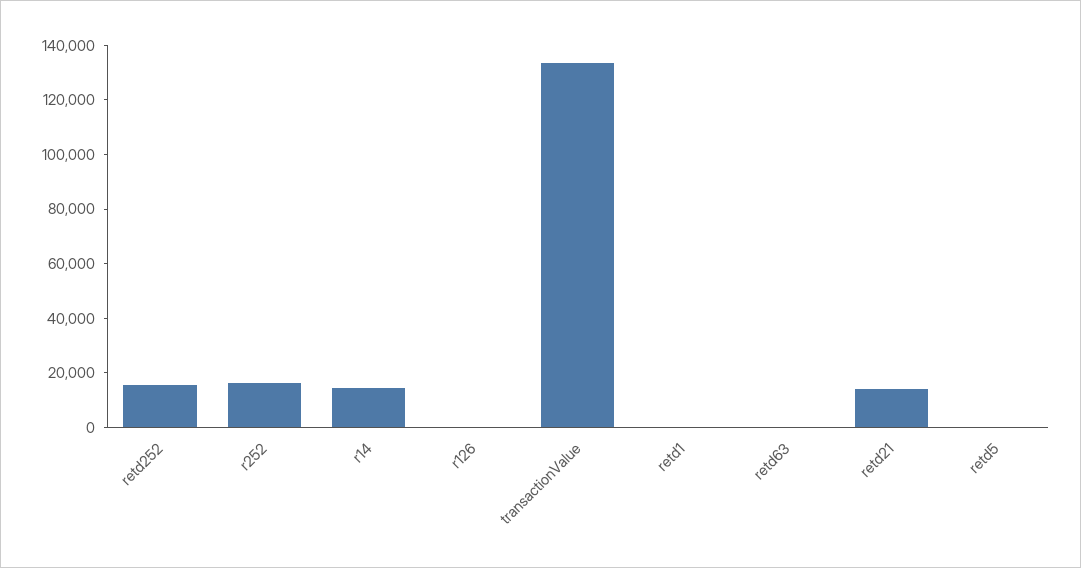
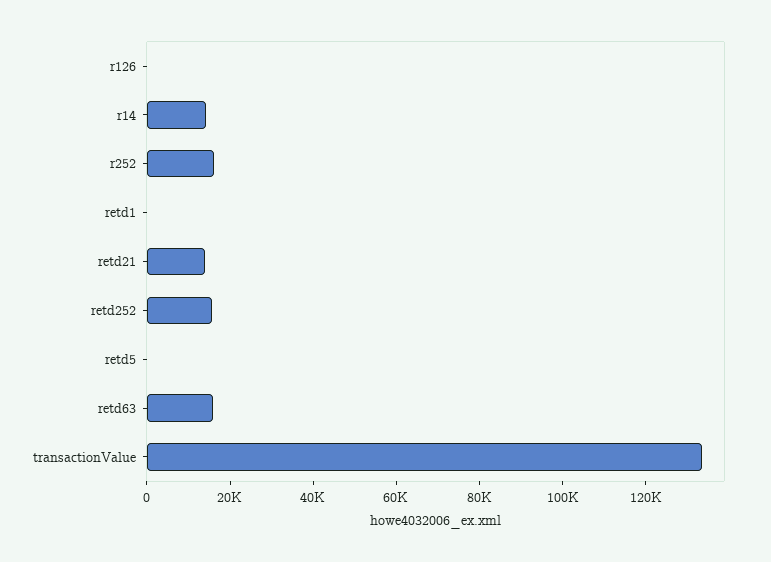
  {
    "retd252": 15000,
    "r252": 15000,
    "r14": 15000,
    "r126": 0,
    "transactionValue": 135000,
    "retd1": 0,
-   "retd63": 0,
+   "retd63": 15000,
    "retd21": 15000,
    "retd5": 0
  }

